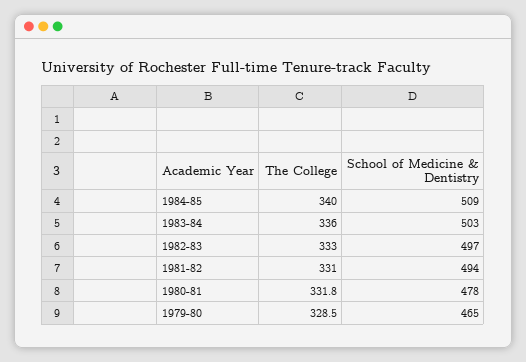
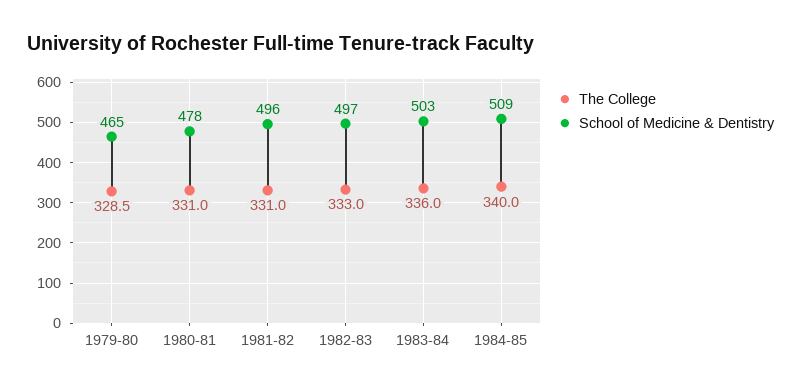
  {
    "The College": {
      "1984-85": 340,
      "1983-84": 336,
      "1982-83": 333,
      "1981-82": 331,
-     "1980-81": 331.8,
+     "1980-81": 331,
      "1979-80": 328.5
    },
    "School of Medicine & Dentistry": {
      "1984-85": 509,
      "1983-84": 503,
      "1982-83": 497,
-     "1981-82": 494,
+     "1981-82": 496,
      "1980-81": 478,
      "1979-80": 465
    }
  }

